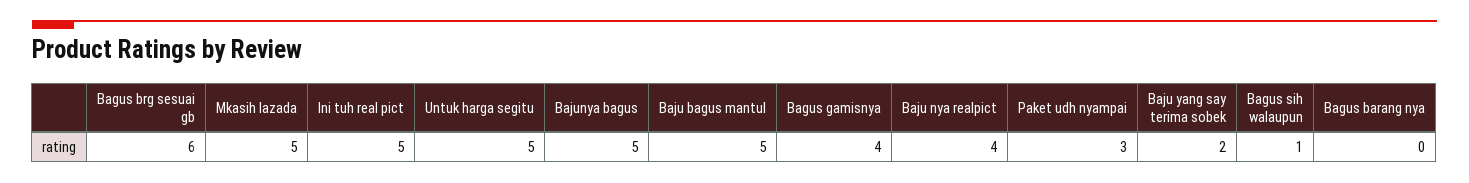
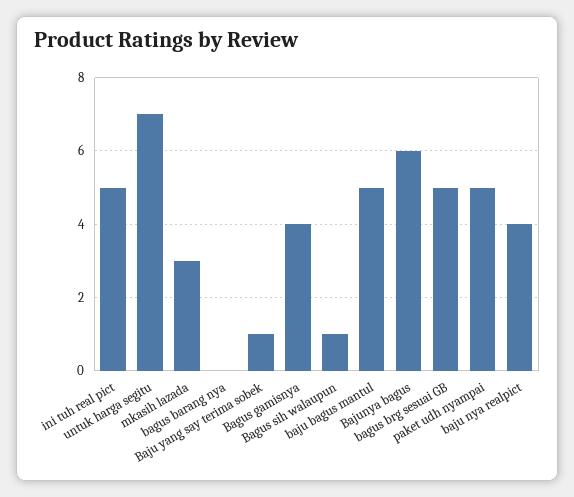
  {
-   "Bagus brg sesuai gb": 6,
+   "Bagus brg sesuai gb": 5,
-   "Mkasih lazada": 5,
+   "Mkasih lazada": 3,
    "Ini tuh real pict": 5,
-   "Untuk harga segitu": 5,
+   "Untuk harga segitu": 7,
-   "Bajunya bagus": 5,
+   "Bajunya bagus": 6,
    "Baju bagus mantul": 5,
    "Bagus gamisnya": 4,
    "Baju nya realpict": 4,
-   "Paket udh nyampai": 3,
+   "Paket udh nyampai": 5,
-   "Baju yang say terima sobek": 2,
+   "Baju yang say terima sobek": 1,
    "Bagus sih walaupun": 1,
    "Bagus barang nya": 0
  }

